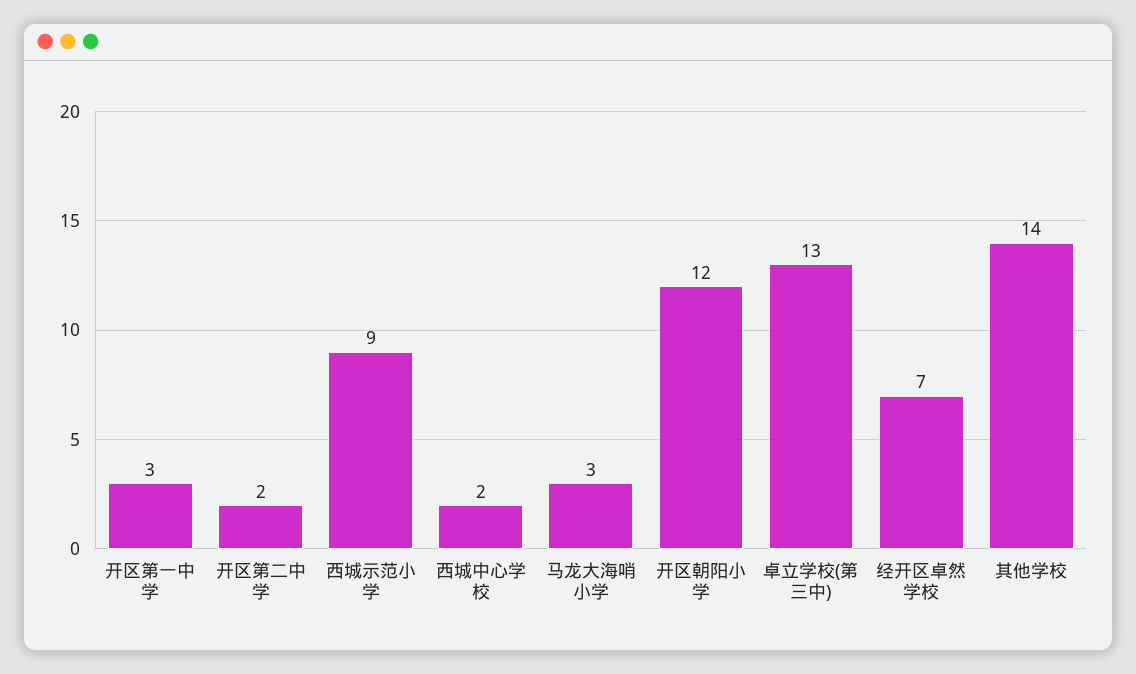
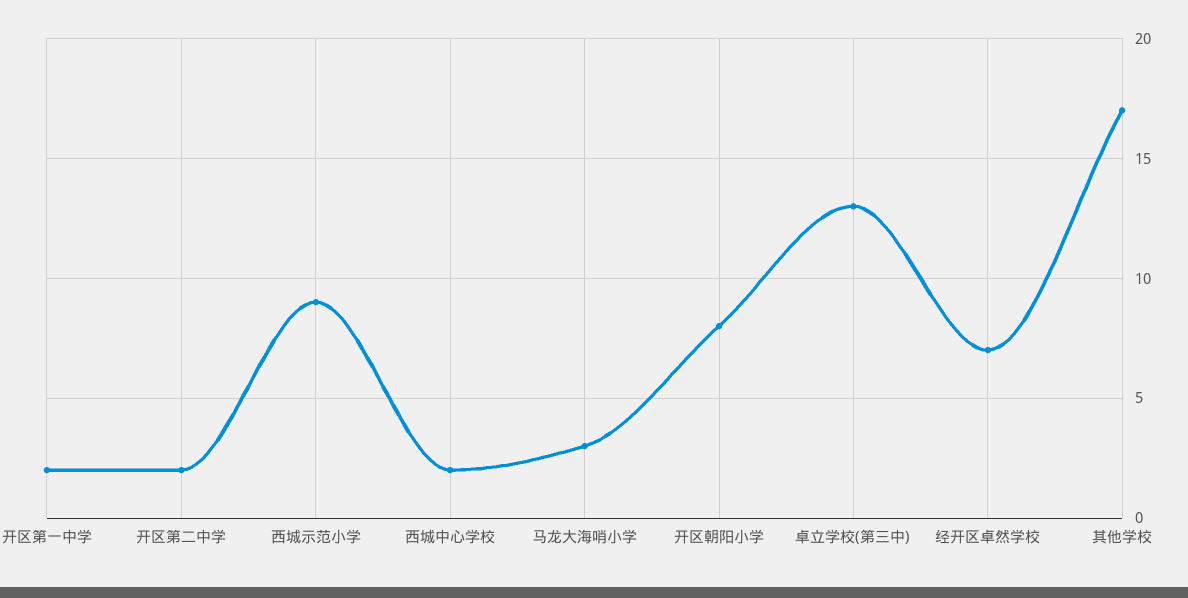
  {
-   "开区第一中学": 3,
+   "开区第一中学": 2,
    "开区第二中学": 2,
    "西城示范小学": 9,
    "西城中心学校": 2,
    "马龙大海哨小学": 3,
-   "开区朝阳小学": 12,
+   "开区朝阳小学": 8,
    "卓立学校(第三中)": 13,
    "经开区卓然学校": 7,
-   "其他学校": 14
+   "其他学校": 17
  }

